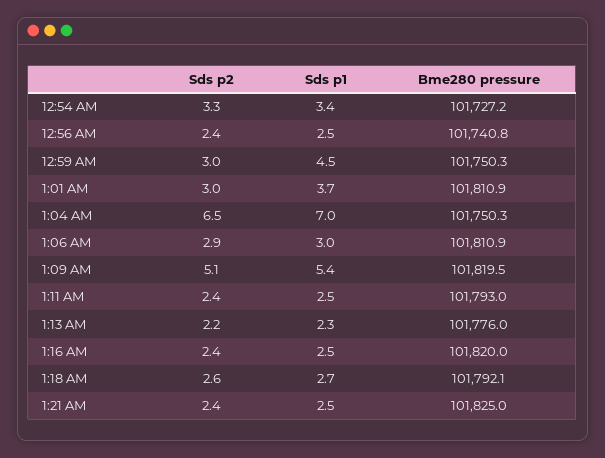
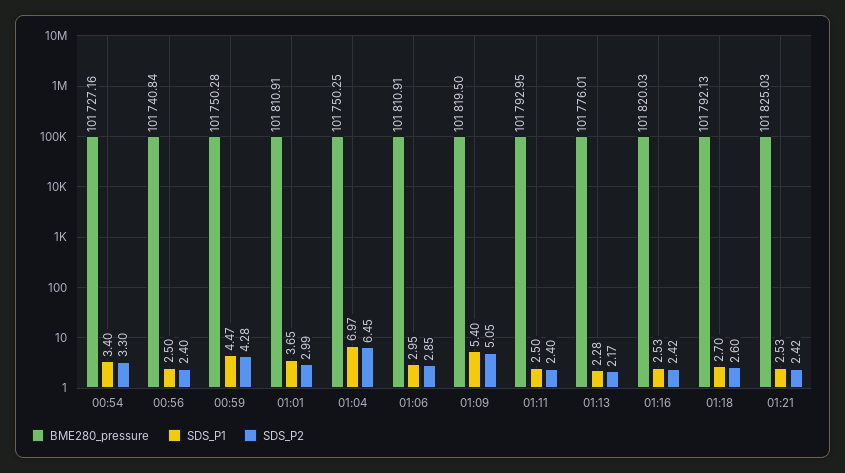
  {
    "Sds p2": {
      "12:54 AM": 3.3,
      "12:56 AM": 2.4,
-     "12:59 AM": 3,
+     "12:59 AM": 4.28,
      "1:01 AM": 2.99,
      "1:04 AM": 6.45,
      "1:06 AM": 2.85,
      "1:09 AM": 5.05,
      "1:11 AM": 2.4,
      "1:13 AM": 2.17,
      "1:16 AM": 2.42,
      "1:18 AM": 2.6,
      "1:21 AM": 2.42
    },
    "Sds p1": {
      "12:54 AM": 3.4,
      "12:56 AM": 2.5,
      "12:59 AM": 4.47,
      "1:01 AM": 3.65,
      "1:04 AM": 6.97,
      "1:06 AM": 2.95,
      "1:09 AM": 5.4,
      "1:11 AM": 2.5,
      "1:13 AM": 2.28,
      "1:16 AM": 2.53,
      "1:18 AM": 2.7,
      "1:21 AM": 2.53
    },
    "Bme280 pressure": {
      "12:54 AM": 101727.16,
      "12:56 AM": 101740.84,
      "12:59 AM": 101750.28,
      "1:01 AM": 101810.91,
      "1:04 AM": 101750.25,
      "1:06 AM": 101810.91,
      "1:09 AM": 101819.5,
      "1:11 AM": 101792.95,
      "1:13 AM": 101776.01,
      "1:16 AM": 101820.03,
      "1:18 AM": 101792.13,
      "1:21 AM": 101825.03
    }
  }

